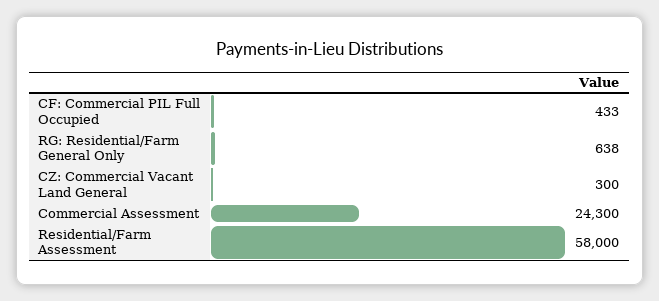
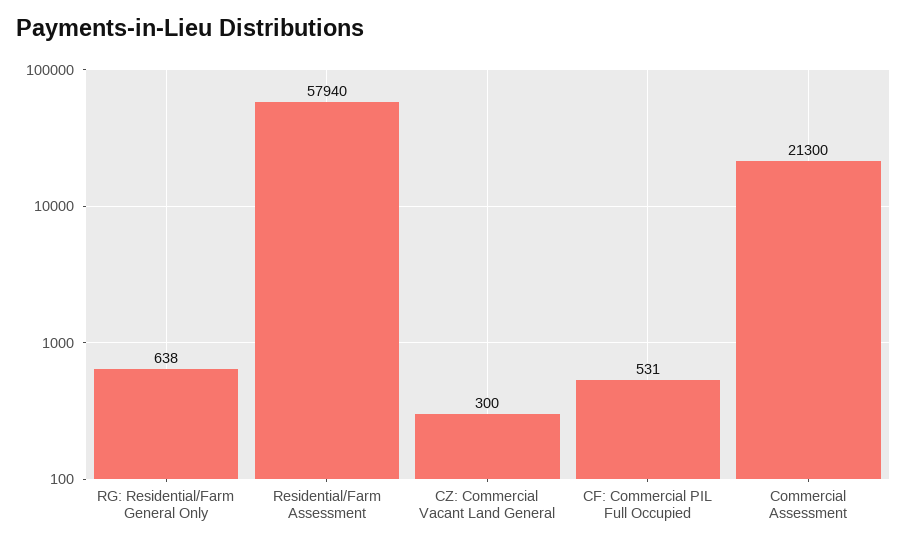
  {
-   "CF: Commercial PIL Full Occupied": 433,
+   "CF: Commercial PIL Full Occupied": 531,
    "RG: Residential/Farm General Only": 638,
    "CZ: Commercial Vacant Land General": 300,
-   "Commercial Assessment": 24300,
+   "Commercial Assessment": 21300,
-   "Residential/Farm Assessment": 58000
+   "Residential/Farm Assessment": 57940
  }

